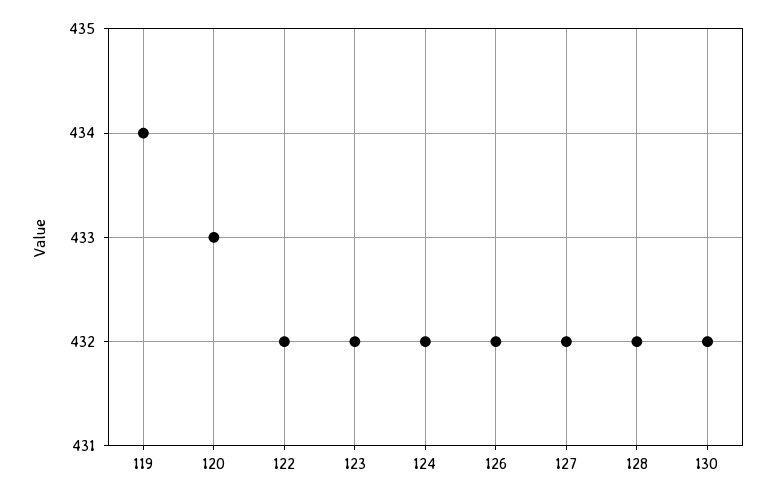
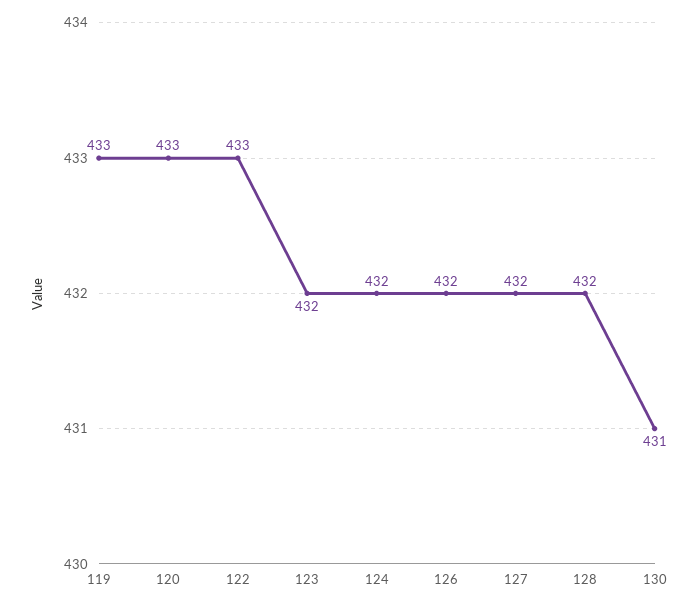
  {
-   "119": 434,
+   "119": 433,
    "120": 433,
-   "122": 432,
+   "122": 433,
    "123": 432,
    "124": 432,
    "126": 432,
    "127": 432,
    "128": 432,
-   "130": 432
+   "130": 431
  }

